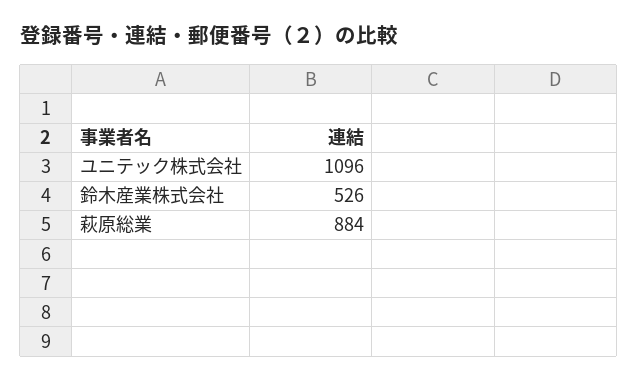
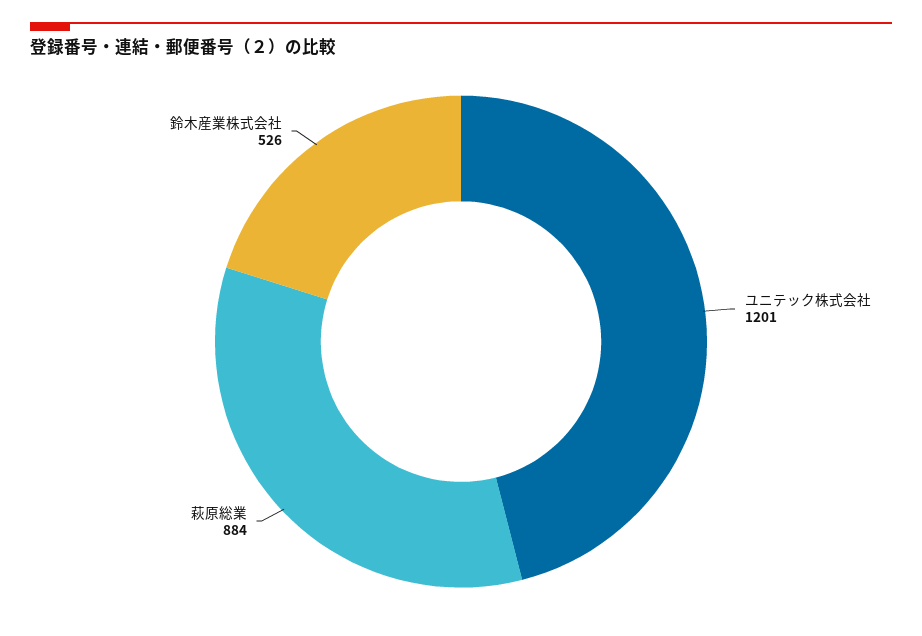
  {
-   "ユニテック株式会社": 1096,
+   "ユニテック株式会社": 1201,
    "鈴木産業株式会社": 526,
    "萩原総業": 884
  }

